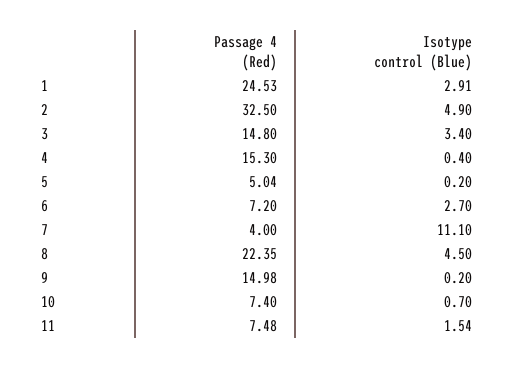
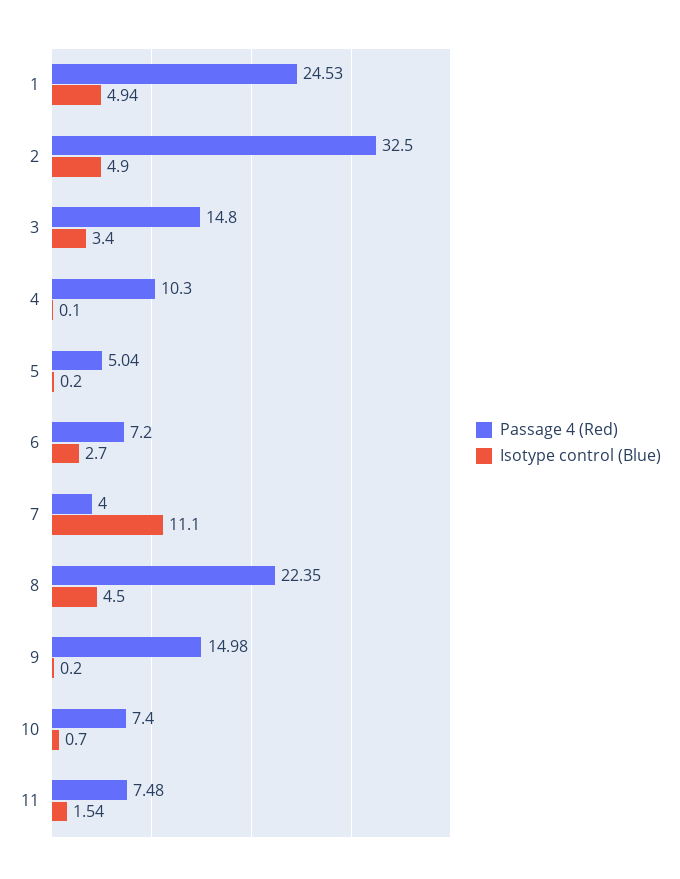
  {
    "Passage 4 (Red)": {
      "1": 24.53,
      "2": 32.5,
      "3": 14.8,
-     "4": 15.3,
+     "4": 10.3,
      "5": 5.04,
      "6": 7.2,
      "7": 4,
      "8": 22.35,
      "9": 14.98,
      "10": 7.4,
      "11": 7.48
    },
    "Isotype control (Blue)": {
-     "1": 2.91,
+     "1": 4.94,
      "2": 4.9,
      "3": 3.4,
-     "4": 0.4,
+     "4": 0.1,
      "5": 0.2,
      "6": 2.7,
      "7": 11.1,
      "8": 4.5,
      "9": 0.2,
      "10": 0.7,
      "11": 1.54
    }
  }

